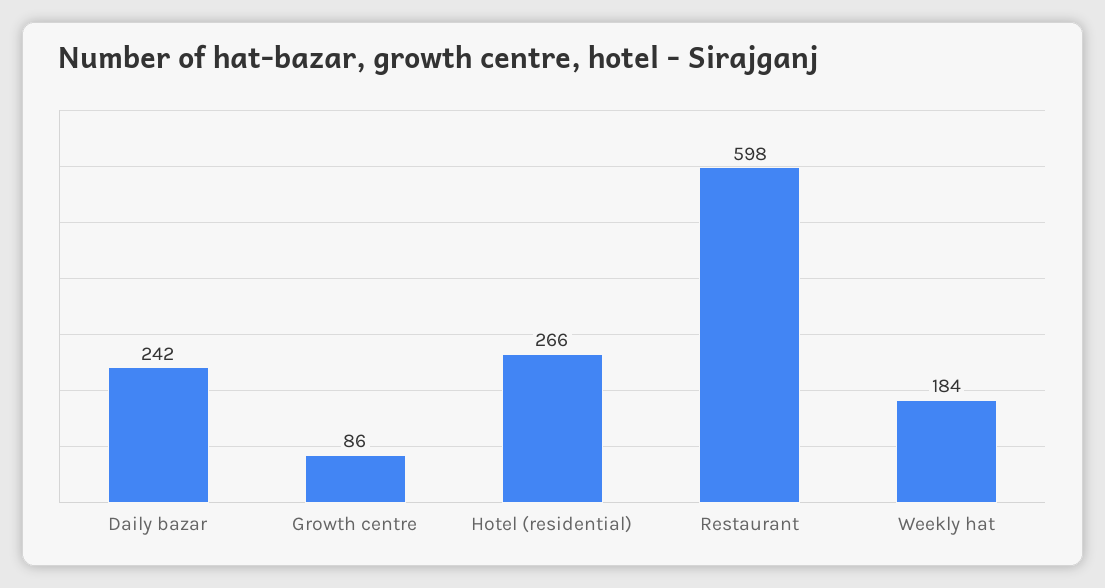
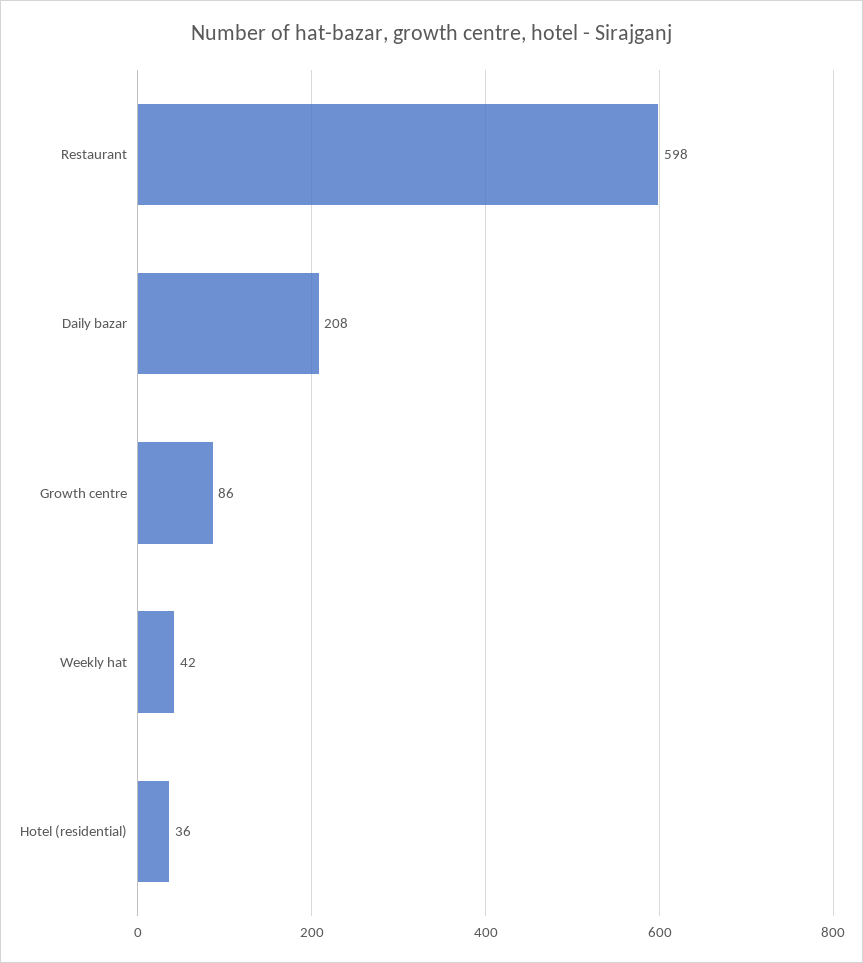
  {
-   "Daily bazar": 242,
+   "Daily bazar": 208,
    "Growth centre": 86,
-   "Hotel (residential)": 266,
+   "Hotel (residential)": 36,
    "Restaurant": 598,
-   "Weekly hat": 184
+   "Weekly hat": 42
  }

